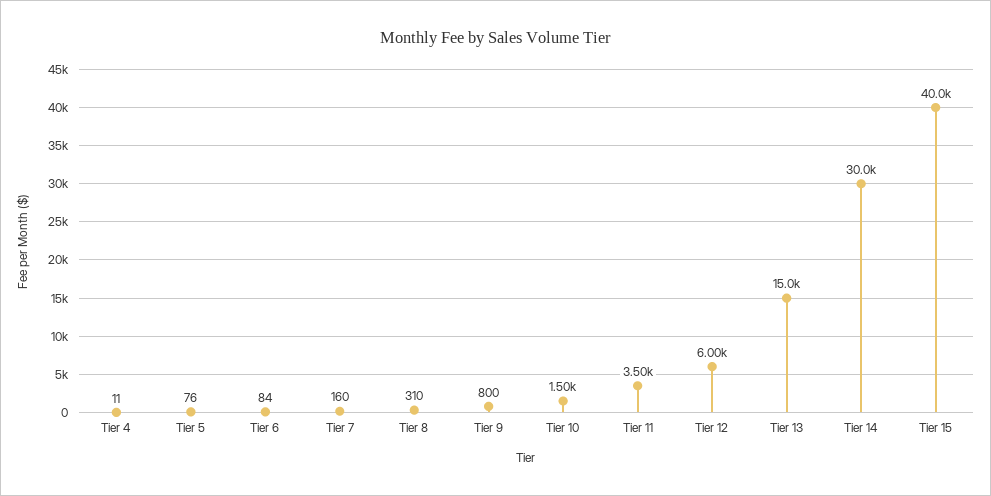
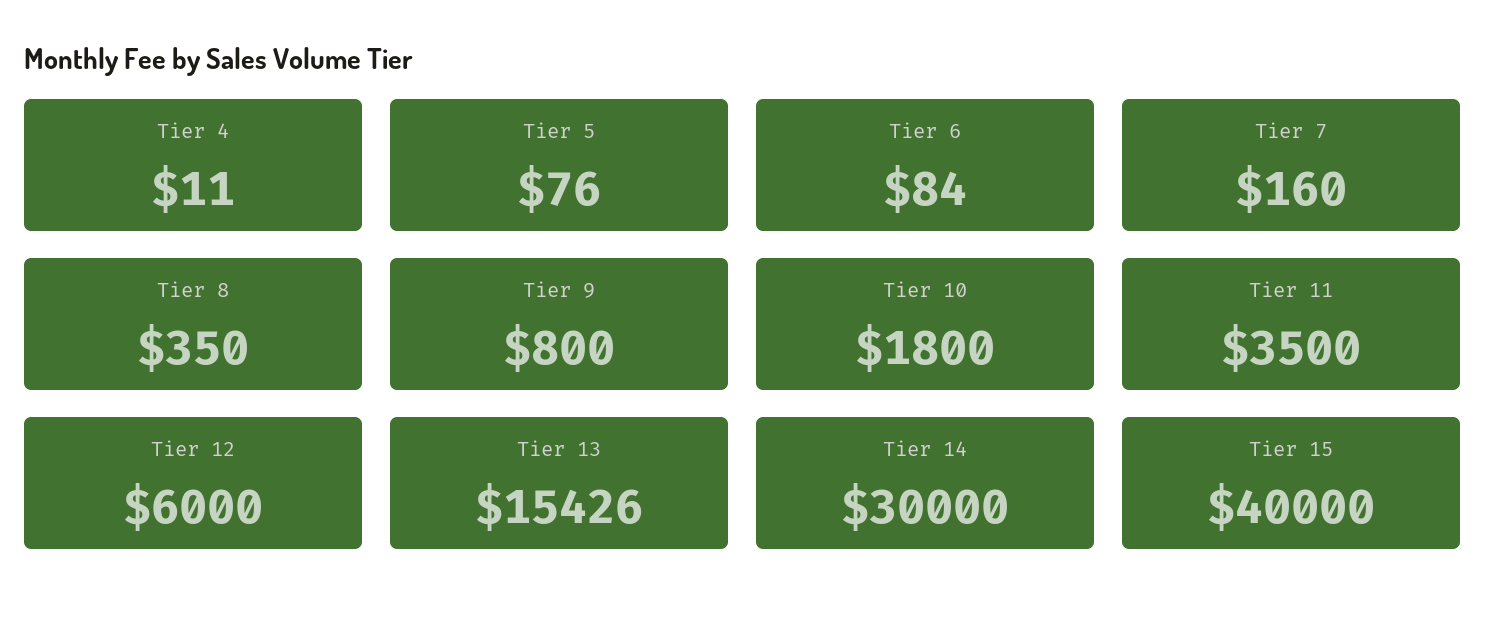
  {
    "Tier 4": 11,
    "Tier 5": 76,
    "Tier 6": 84,
    "Tier 7": 160,
-   "Tier 8": 310,
+   "Tier 8": 350,
    "Tier 9": 800,
-   "Tier 10": 1500,
+   "Tier 10": 1800,
    "Tier 11": 3500,
    "Tier 12": 6000,
-   "Tier 13": 15000,
+   "Tier 13": 15426,
    "Tier 14": 30000,
    "Tier 15": 40000
  }

